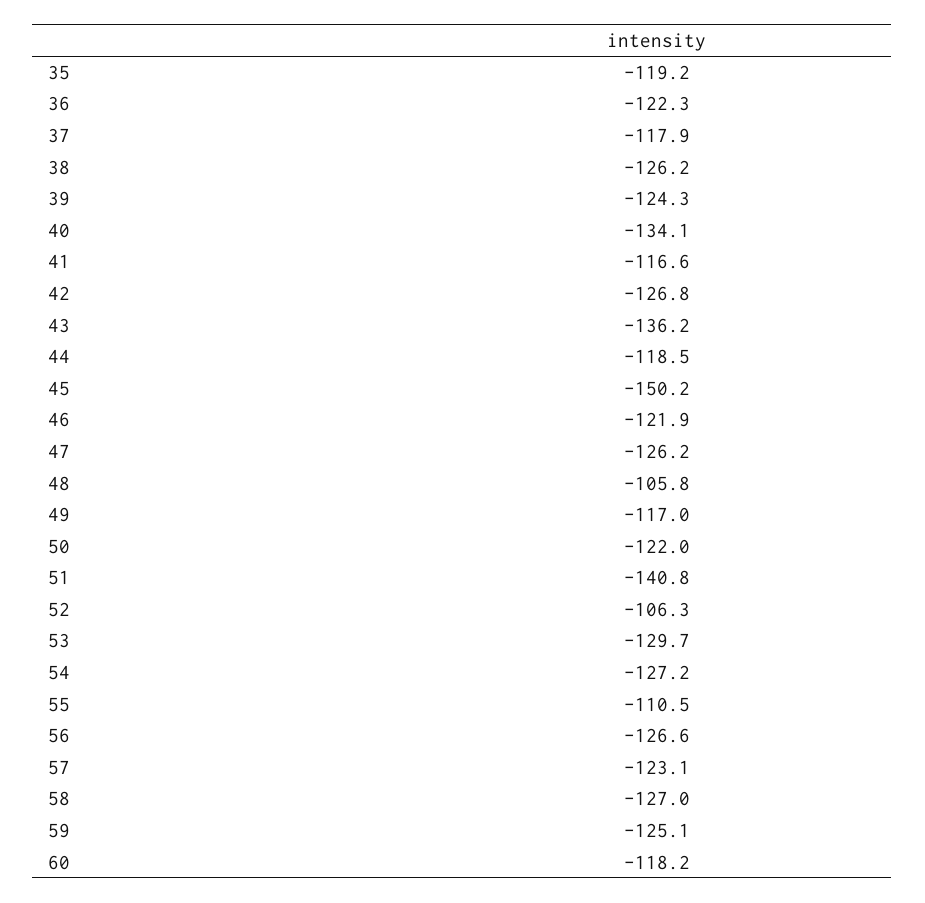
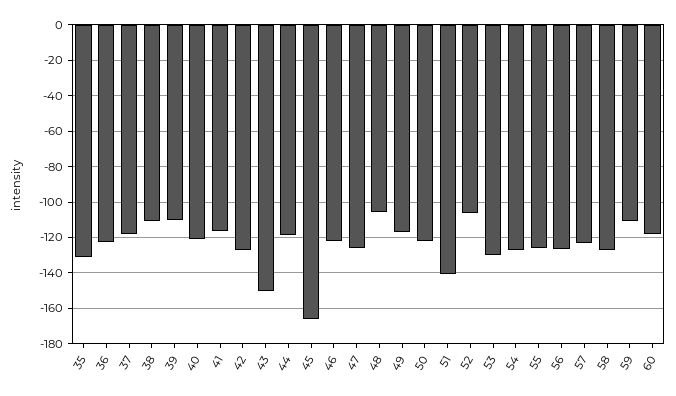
  {
-   "35": -119.2,
+   "35": -130,
    "36": -122.3,
    "37": -117.9,
-   "38": -126.2,
+   "38": -110,
-   "39": -124.3,
+   "39": -110,
-   "40": -134.1,
+   "40": -120,
    "41": -116.6,
    "42": -126.8,
-   "43": -136.2,
+   "43": -150,
    "44": -118.5,
-   "45": -150.2,
+   "45": -165,
    "46": -121.9,
    "47": -126.2,
    "48": -105.8,
    "49": -117,
    "50": -122,
    "51": -140.8,
    "52": -106.3,
    "53": -129.7,
    "54": -127.2,
-   "55": -110.5,
+   "55": -125,
    "56": -126.6,
    "57": -123.1,
    "58": -127,
-   "59": -125.1,
+   "59": -110,
    "60": -118.2
  }

